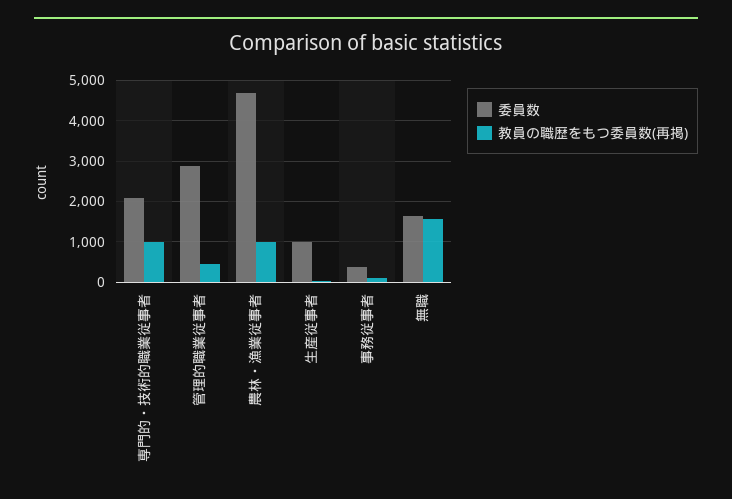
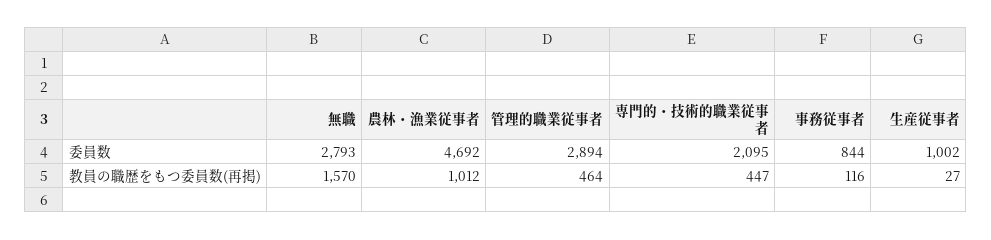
  {
    "委員数": {
      "専門的・技術的職業従事者": 2095,
      "管理的職業従事者": 2894,
      "農林・漁業従事者": 4692,
      "生産従事者": 1002,
-     "事務従事者": 400,
+     "事務従事者": 844,
-     "無職": 1600
+     "無職": 2793
    },
    "教員の職歴をもつ委員数(再掲)": {
-     "専門的・技術的職業従事者": 1000,
+     "専門的・技術的職業従事者": 447,
      "管理的職業従事者": 464,
      "農林・漁業従事者": 1012,
      "生産従事者": 27,
      "事務従事者": 116,
      "無職": 1570
    }
  }

